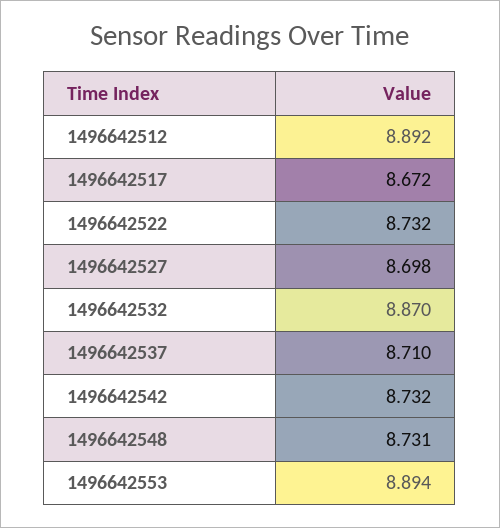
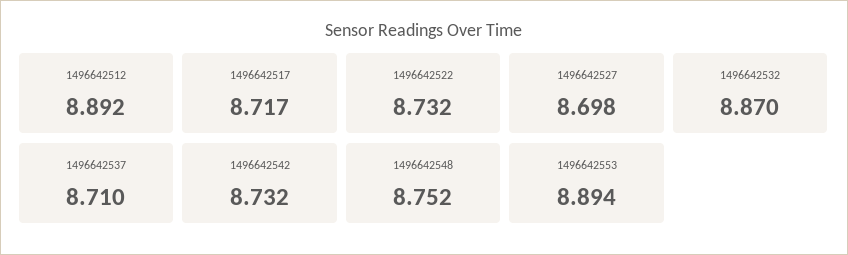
  {
    "1496642512": 8.892,
-   "1496642517": 8.672,
+   "1496642517": 8.717,
    "1496642522": 8.732,
    "1496642527": 8.698,
    "1496642532": 8.87,
    "1496642537": 8.71,
    "1496642542": 8.732,
-   "1496642548": 8.731,
+   "1496642548": 8.752,
    "1496642553": 8.894
  }

